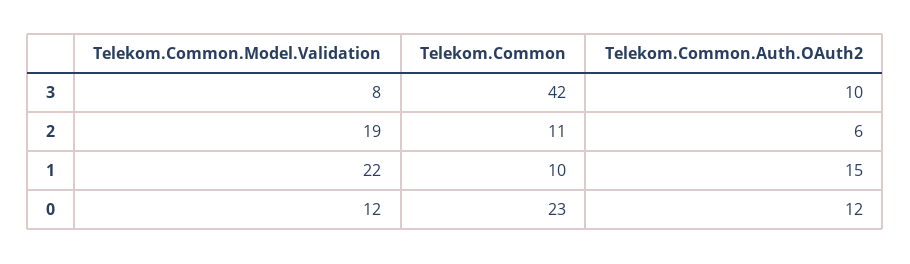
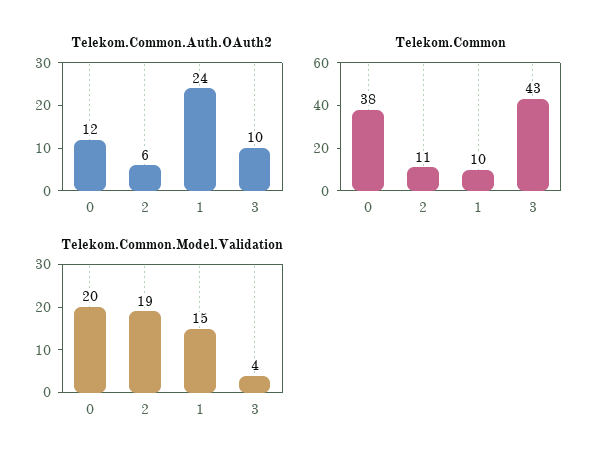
  {
    "Telekom.Common.Model.Validation": {
-     "3": 8,
+     "3": 4,
      "2": 19,
-     "1": 22,
+     "1": 15,
-     "0": 12
+     "0": 20
    },
    "Telekom.Common": {
-     "3": 42,
+     "3": 43,
      "2": 11,
      "1": 10,
-     "0": 23
+     "0": 38
    },
    "Telekom.Common.Auth.OAuth2": {
      "3": 10,
      "2": 6,
-     "1": 15,
+     "1": 24,
      "0": 12
    }
  }

